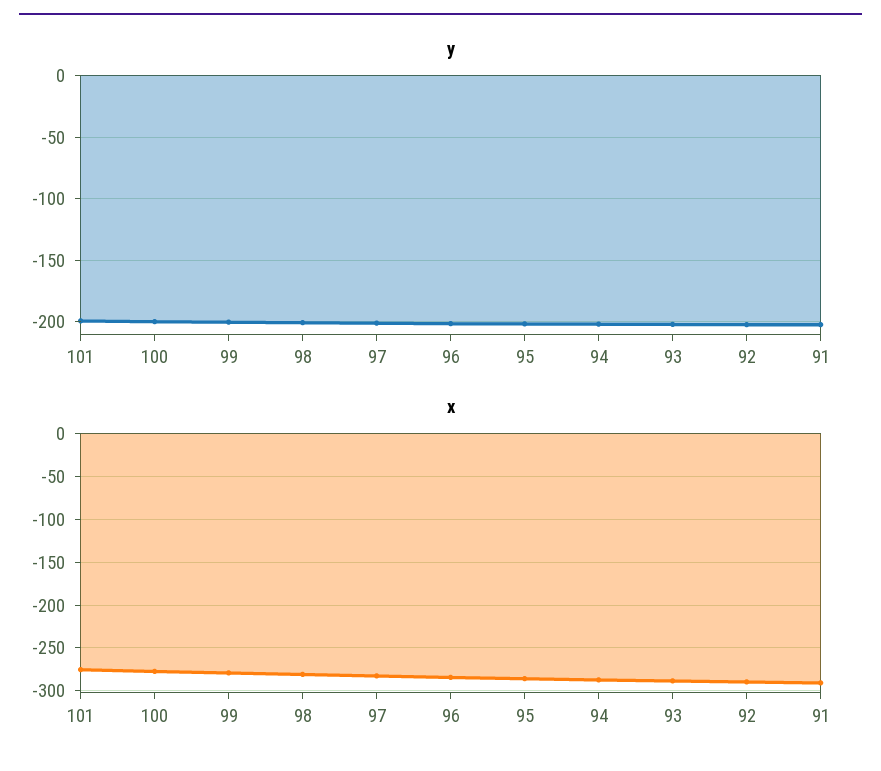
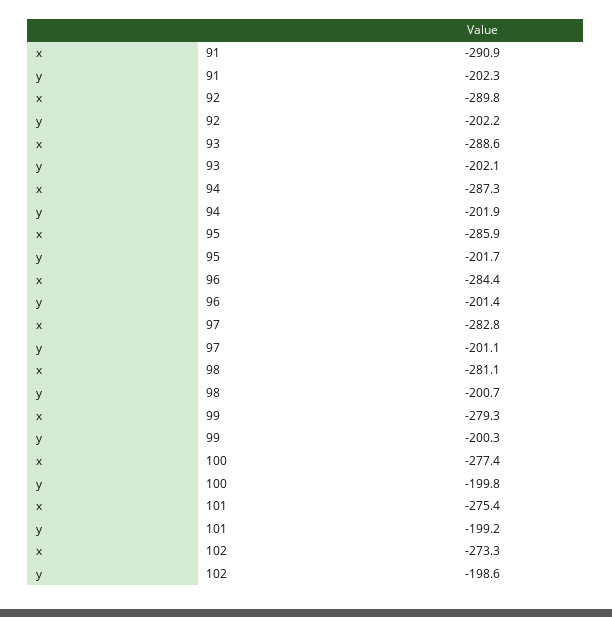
  {
    "y": {
      "101": -199.2,
      "100": -199.8,
      "99": -200.3,
      "98": -200.7,
      "97": -201.1,
      "96": -201.4,
      "95": -201.7,
      "94": -201.9,
      "93": -202.1,
      "92": -202.2,
-     "91": -202.3
+     "91": -202.3,
+     "102": -198.6
    },
    "x": {
      "101": -275.4,
      "100": -277.4,
      "99": -279.3,
      "98": -281.1,
      "97": -282.8,
      "96": -284.4,
      "95": -285.9,
      "94": -287.3,
      "93": -288.6,
      "92": -289.8,
-     "91": -290.9
+     "91": -290.9,
+     "102": -273.3
    }
  }

